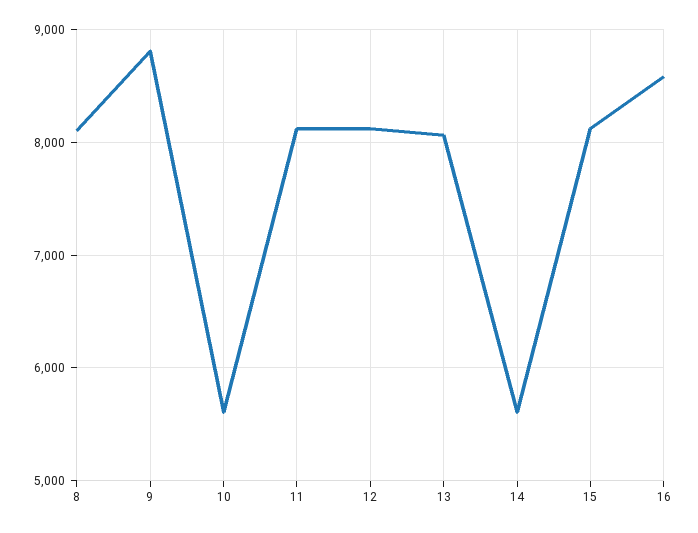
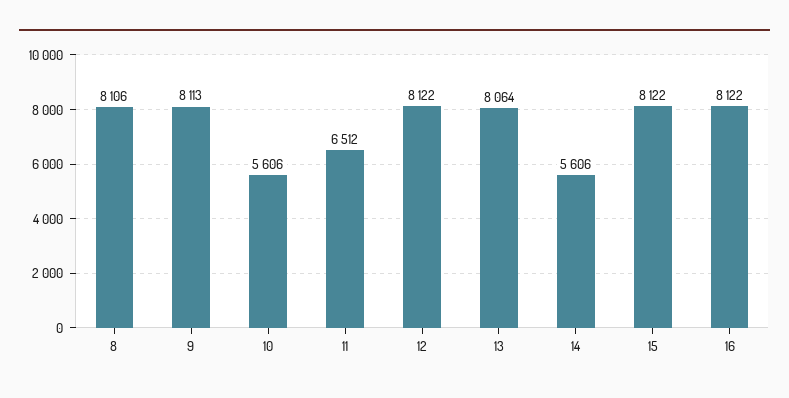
  {
    "8": 8106,
-   "9": 8800,
+   "9": 8113,
    "10": 5606,
-   "11": 8100,
+   "11": 6512,
    "12": 8122,
    "13": 8064,
    "14": 5606,
    "15": 8122,
-   "16": 8600
+   "16": 8122
  }

